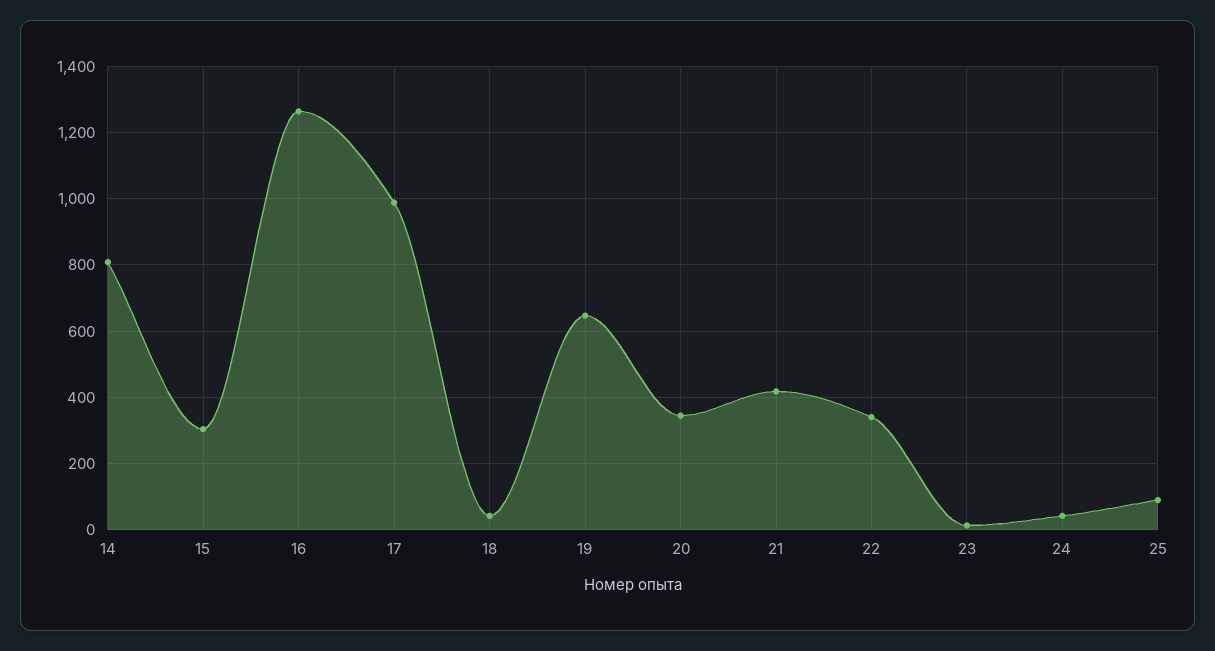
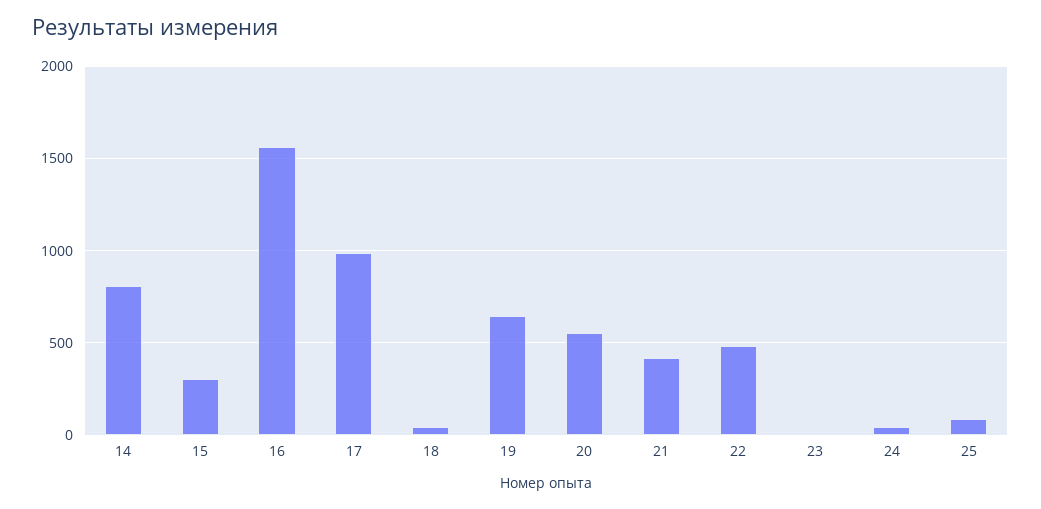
  {
    "14": 800,
    "15": 300,
-   "16": 1260,
+   "16": 1550,
    "17": 980,
    "18": 40,
    "19": 640,
-   "20": 340,
+   "20": 550,
    "21": 420,
-   "22": 340,
+   "22": 500,
    "23": 20,
    "24": 40,
    "25": 80
  }

